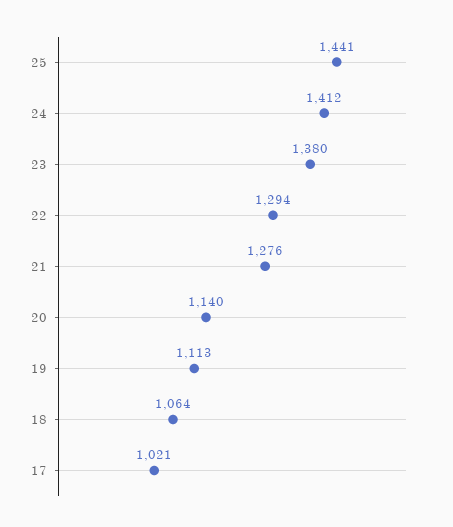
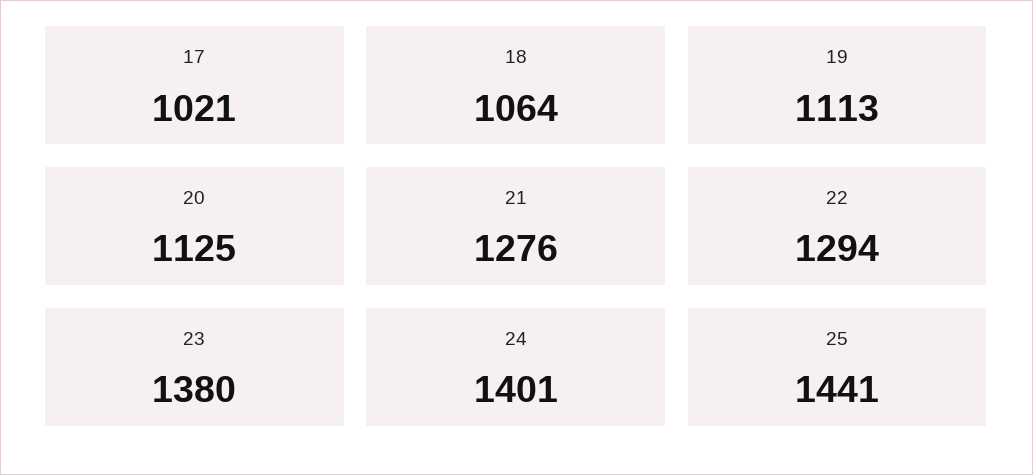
  {
    "25": 1441,
-   "24": 1412,
+   "24": 1401,
    "23": 1380,
    "22": 1294,
    "21": 1276,
-   "20": 1140,
+   "20": 1125,
    "19": 1113,
    "18": 1064,
    "17": 1021
  }

